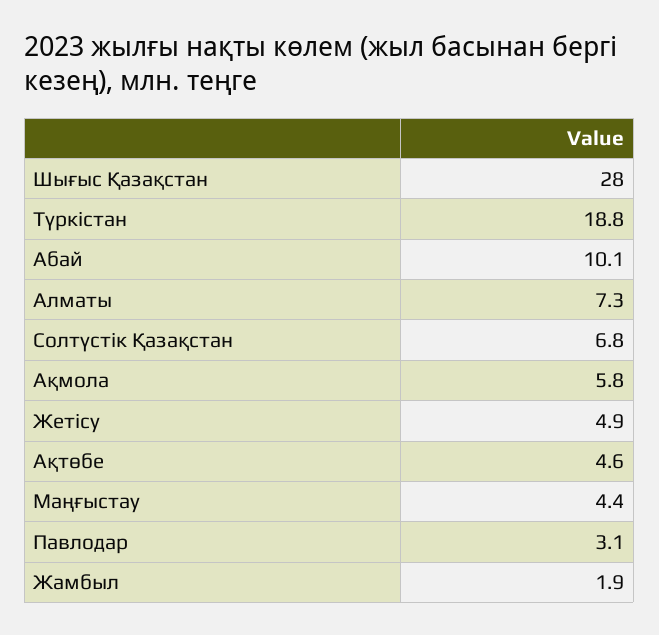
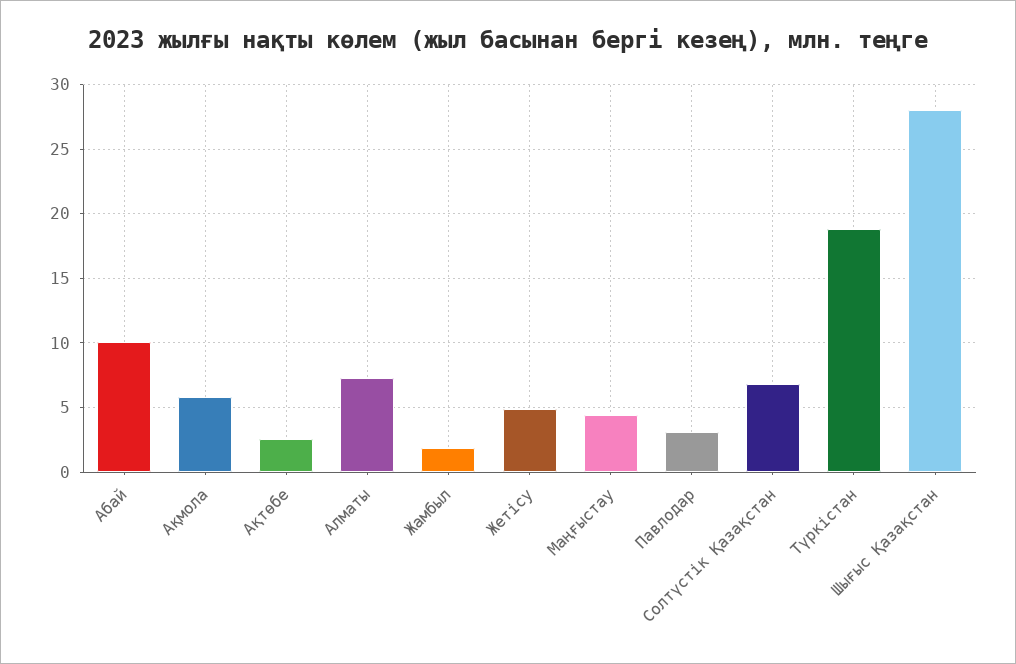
  {
    "Шығыс Қазақстан": 28,
    "Түркістан": 18.8,
    "Абай": 10.1,
    "Алматы": 7.3,
    "Солтүстік Қазақстан": 6.8,
    "Ақмола": 5.8,
    "Жетісу": 4.9,
-   "Ақтөбе": 4.6,
+   "Ақтөбе": 2.5,
    "Маңғыстау": 4.4,
    "Павлодар": 3.1,
    "Жамбыл": 1.9
  }

